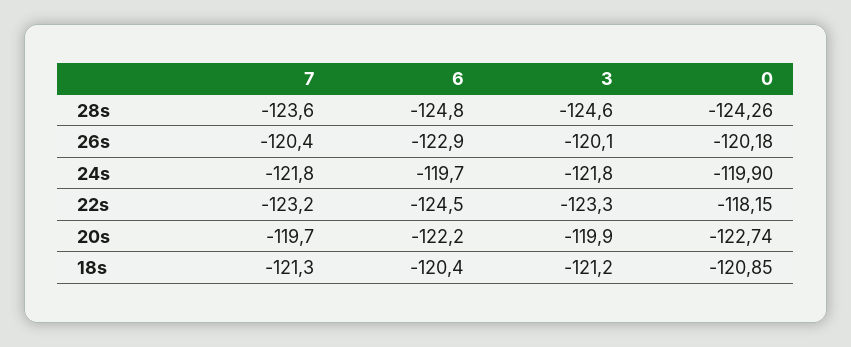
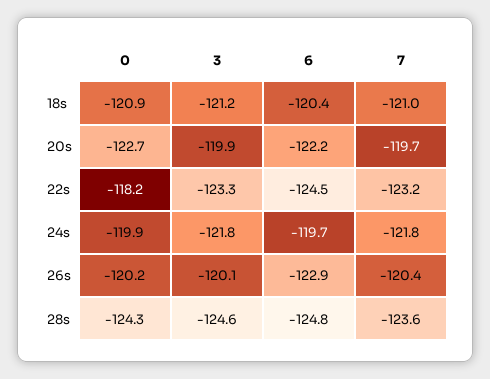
  {
    "7": {
      "28s": -123.6,
      "26s": -120.4,
      "24s": -121.8,
      "22s": -123.2,
      "20s": -119.7,
-     "18s": -121.3
+     "18s": -121
    },
    "6": {
      "28s": -124.8,
      "26s": -122.9,
      "24s": -119.7,
      "22s": -124.5,
      "20s": -122.2,
      "18s": -120.4
    },
    "3": {
      "28s": -124.6,
      "26s": -120.1,
      "24s": -121.8,
      "22s": -123.3,
      "20s": -119.9,
      "18s": -121.2
    },
    "0": {
      "28s": -124.26,
      "26s": -120.18,
      "24s": -119.9,
      "22s": -118.15,
      "20s": -122.74,
      "18s": -120.85
    }
  }

